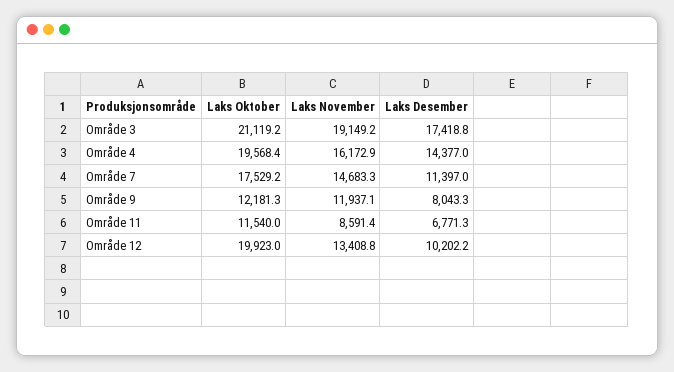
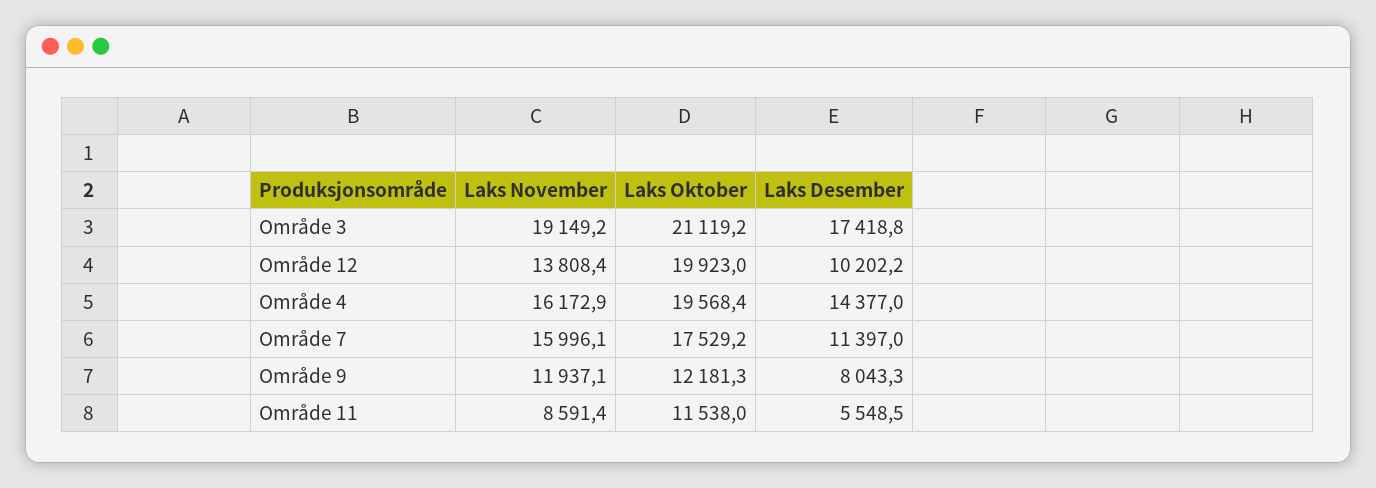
  {
    "Laks Oktober": {
      "Område 3": 21119.2,
      "Område 4": 19568.4,
      "Område 7": 17529.2,
      "Område 9": 12181.3,
-     "Område 11": 11540,
+     "Område 11": 11538,
      "Område 12": 19923
    },
    "Laks November": {
      "Område 3": 19149.2,
      "Område 4": 16172.9,
-     "Område 7": 14683.3,
+     "Område 7": 15996.1,
      "Område 9": 11937.1,
      "Område 11": 8591.4,
-     "Område 12": 13408.8
+     "Område 12": 13808.4
    },
    "Laks Desember": {
      "Område 3": 17418.8,
      "Område 4": 14377,
      "Område 7": 11397,
      "Område 9": 8043.3,
-     "Område 11": 6771.3,
+     "Område 11": 5548.5,
      "Område 12": 10202.2
    }
  }

